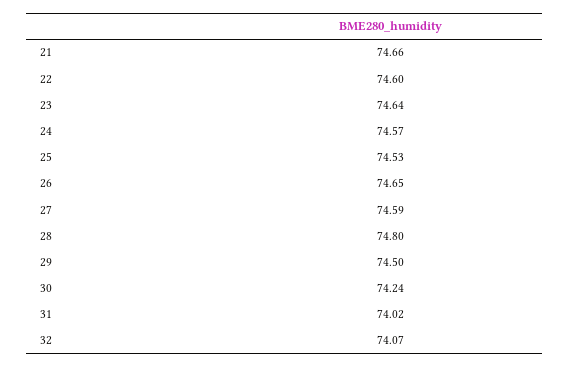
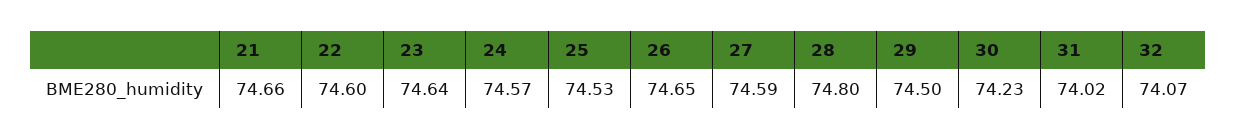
  {
    "21": 74.66,
    "22": 74.6,
    "23": 74.64,
    "24": 74.57,
    "25": 74.53,
    "26": 74.65,
    "27": 74.59,
    "28": 74.8,
    "29": 74.5,
-   "30": 74.24,
+   "30": 74.23,
    "31": 74.02,
    "32": 74.07
  }

